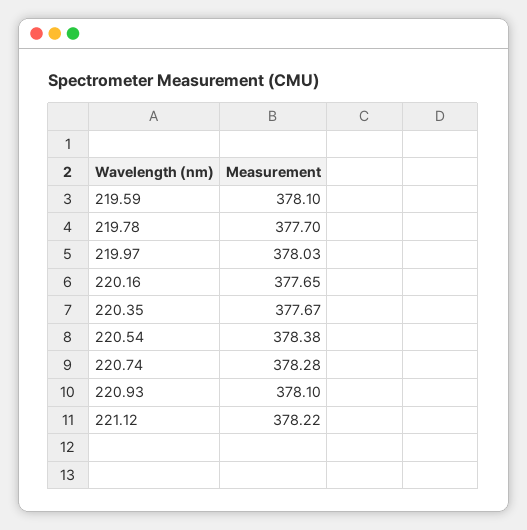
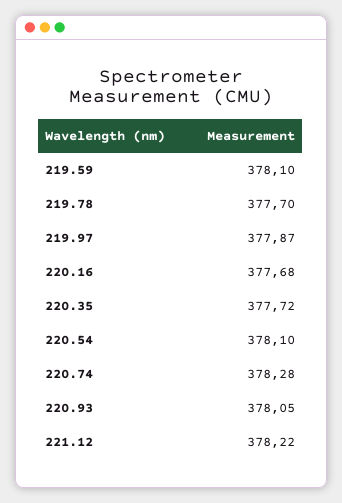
  {
    "219.59": 378.1,
    "219.78": 377.7,
-   "219.97": 378.03,
+   "219.97": 377.87,
-   "220.16": 377.65,
+   "220.16": 377.68,
-   "220.35": 377.67,
+   "220.35": 377.72,
-   "220.54": 378.38,
+   "220.54": 378.1,
    "220.74": 378.28,
-   "220.93": 378.1,
+   "220.93": 378.05,
    "221.12": 378.22
  }

